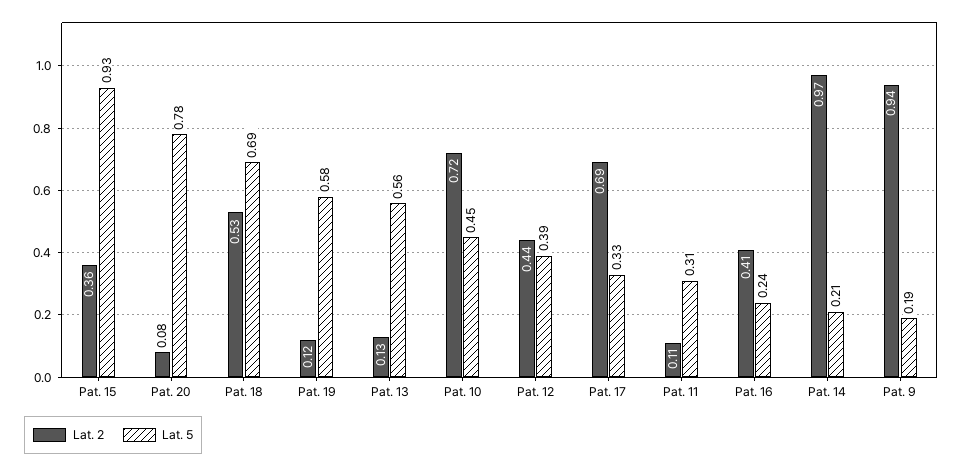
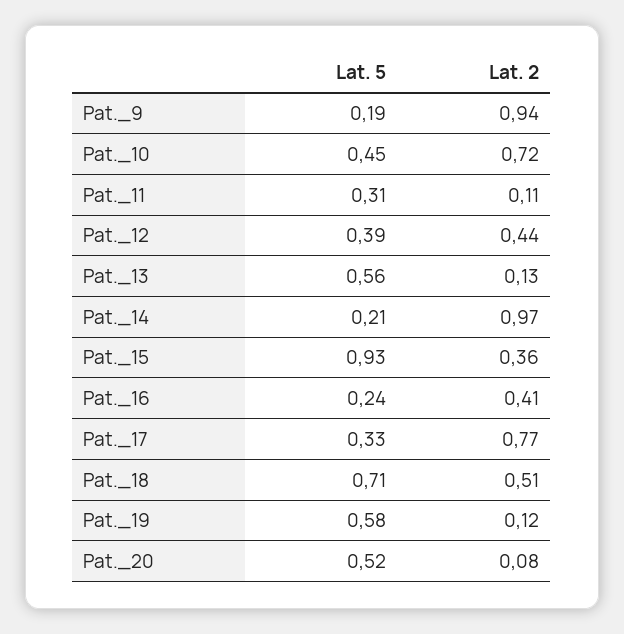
  {
    "Lat. 2": {
      "Pat. 15": 0.36,
      "Pat. 20": 0.08,
-     "Pat. 18": 0.53,
+     "Pat. 18": 0.51,
      "Pat. 19": 0.12,
      "Pat. 13": 0.13,
      "Pat. 10": 0.72,
      "Pat. 12": 0.44,
-     "Pat. 17": 0.69,
+     "Pat. 17": 0.77,
      "Pat. 11": 0.11,
      "Pat. 16": 0.41,
      "Pat. 14": 0.97,
      "Pat. 9": 0.94
    },
    "Lat. 5": {
      "Pat. 15": 0.93,
-     "Pat. 20": 0.78,
+     "Pat. 20": 0.52,
-     "Pat. 18": 0.69,
+     "Pat. 18": 0.71,
      "Pat. 19": 0.58,
      "Pat. 13": 0.56,
      "Pat. 10": 0.45,
      "Pat. 12": 0.39,
      "Pat. 17": 0.33,
      "Pat. 11": 0.31,
      "Pat. 16": 0.24,
      "Pat. 14": 0.21,
      "Pat. 9": 0.19
    }
  }

